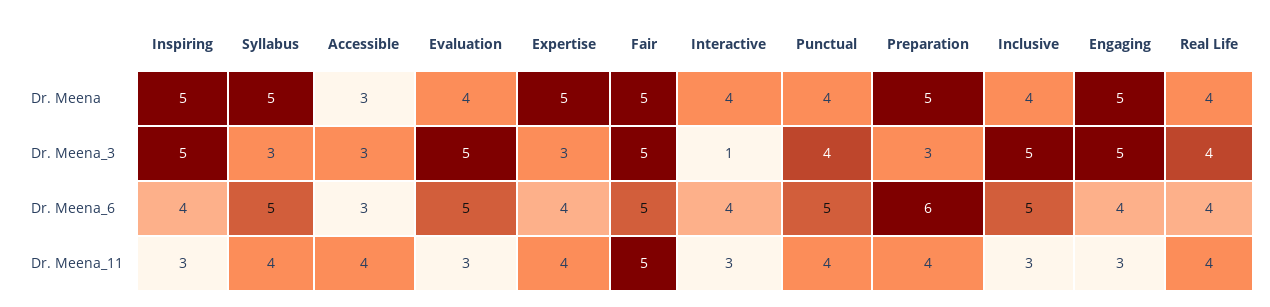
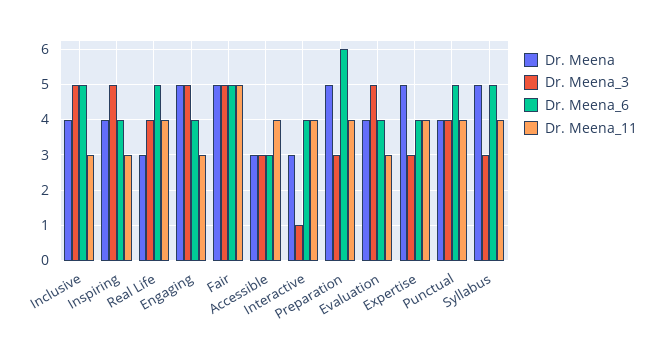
  {
    "Dr. Meena": {
-     "Inspiring": 5,
+     "Inspiring": 4,
      "Syllabus": 5,
      "Accessible": 3,
      "Evaluation": 4,
      "Expertise": 5,
      "Fair": 5,
-     "Interactive": 4,
+     "Interactive": 3,
      "Punctual": 4,
      "Preparation": 5,
      "Inclusive": 4,
      "Engaging": 5,
-     "Real Life": 4
+     "Real Life": 3
    },
    "Dr. Meena_3": {
      "Inspiring": 5,
      "Syllabus": 3,
      "Accessible": 3,
      "Evaluation": 5,
      "Expertise": 3,
      "Fair": 5,
      "Interactive": 1,
      "Punctual": 4,
      "Preparation": 3,
      "Inclusive": 5,
      "Engaging": 5,
      "Real Life": 4
    },
    "Dr. Meena_6": {
      "Inspiring": 4,
      "Syllabus": 5,
      "Accessible": 3,
-     "Evaluation": 5,
+     "Evaluation": 4,
      "Expertise": 4,
      "Fair": 5,
      "Interactive": 4,
      "Punctual": 5,
      "Preparation": 6,
      "Inclusive": 5,
      "Engaging": 4,
-     "Real Life": 4
+     "Real Life": 5
    },
    "Dr. Meena_11": {
      "Inspiring": 3,
      "Syllabus": 4,
      "Accessible": 4,
      "Evaluation": 3,
      "Expertise": 4,
      "Fair": 5,
-     "Interactive": 3,
+     "Interactive": 4,
      "Punctual": 4,
      "Preparation": 4,
      "Inclusive": 3,
      "Engaging": 3,
      "Real Life": 4
    }
  }

